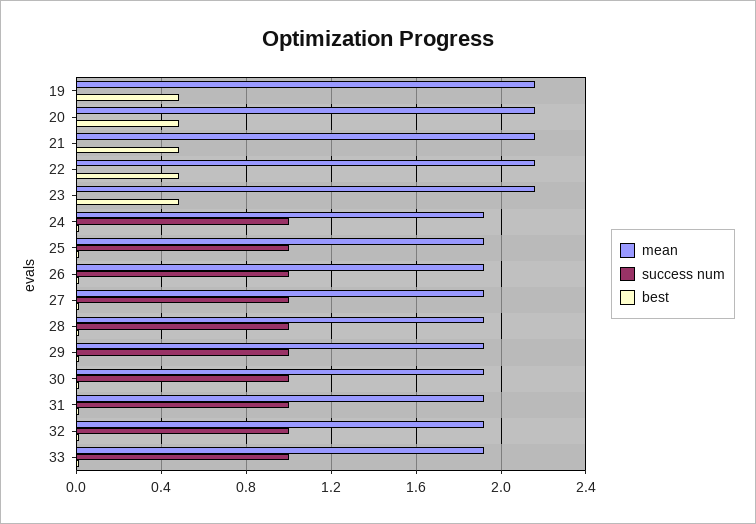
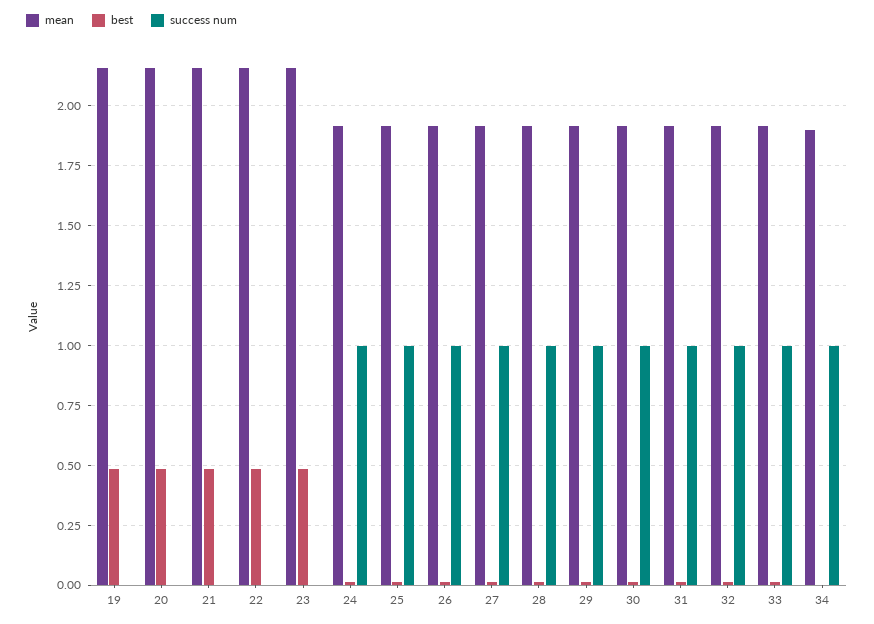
  {
    "mean": {
      "19": 2.15,
      "20": 2.15,
      "21": 2.15,
      "22": 2.15,
      "23": 2.15,
      "24": 1.9,
      "25": 1.9,
      "26": 1.9,
      "27": 1.9,
      "28": 1.9,
      "29": 1.9,
      "30": 1.9,
      "31": 1.9,
      "32": 1.9,
-     "33": 1.9
+     "33": 1.9,
+     "34": 1.9
    },
    "success num": {
      "19": 0,
      "20": 0,
      "21": 0,
      "22": 0,
      "23": 0,
      "24": 1,
      "25": 1,
      "26": 1,
      "27": 1,
      "28": 1,
      "29": 1,
      "30": 1,
      "31": 1,
      "32": 1,
-     "33": 1
+     "33": 1,
+     "34": 1
    },
    "best": {
      "19": 0.5,
      "20": 0.5,
      "21": 0.5,
      "22": 0.5,
      "23": 0.5,
      "24": 0,
      "25": 0,
      "26": 0,
      "27": 0,
      "28": 0,
      "29": 0,
      "30": 0,
      "31": 0,
      "32": 0,
-     "33": 0
+     "33": 0,
+     "34": 0
    }
  }

